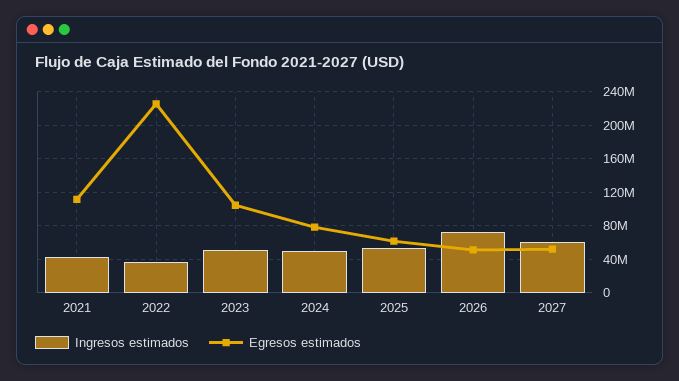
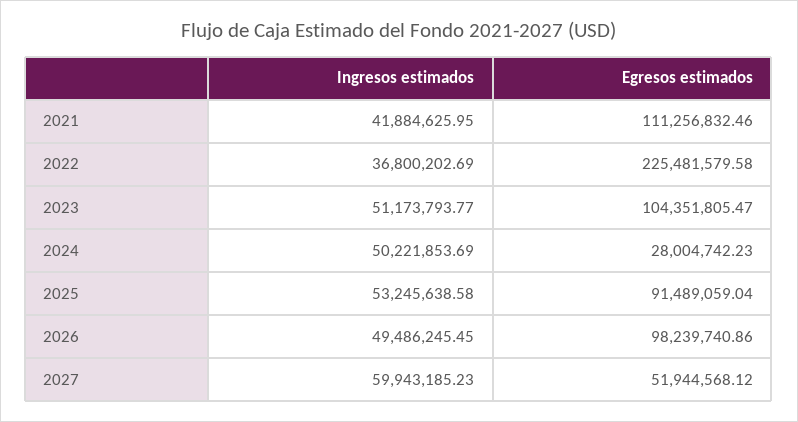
  {
    "Ingresos estimados": {
      "2021": 41884625.95,
      "2022": 36800202.69,
      "2023": 51173793.77,
      "2024": 50221853.69,
      "2025": 53245638.58,
-     "2026": 70000000,
+     "2026": 49486245.45,
      "2027": 59943185.23
    },
    "Egresos estimados": {
      "2021": 111256832.46,
      "2022": 225481579.58,
      "2023": 104351805.47,
-     "2024": 80000000,
+     "2024": 28004742.23,
-     "2025": 60000000,
+     "2025": 91489059.04,
-     "2026": 50000000,
+     "2026": 98239740.86,
      "2027": 51944568.12
    }
  }

